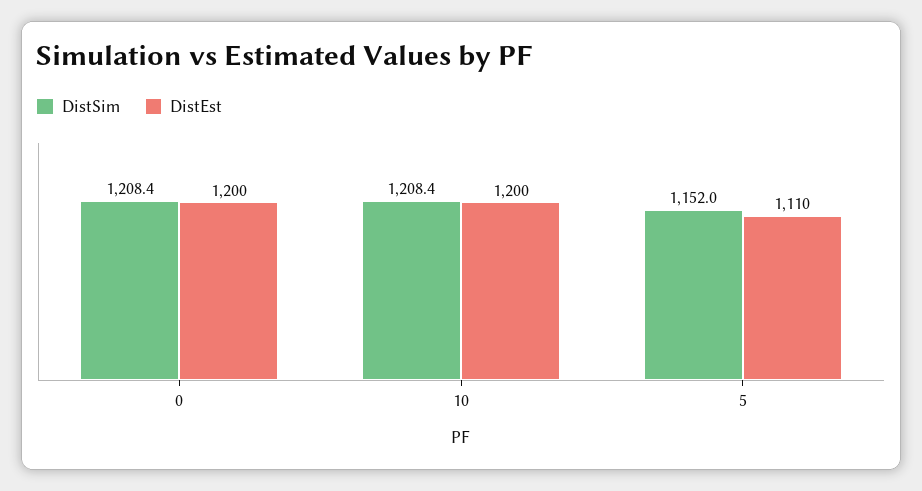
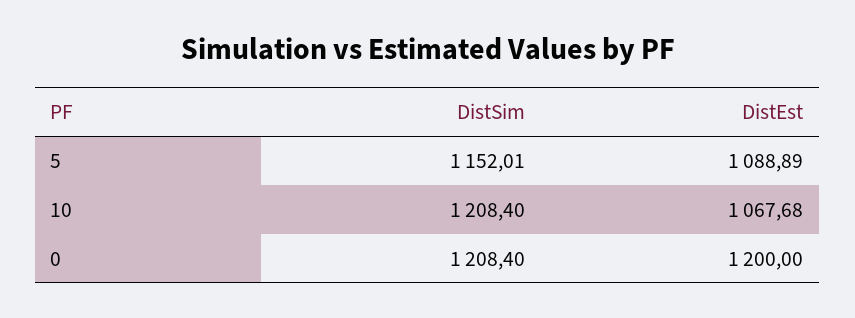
  {
    "DistSim": {
      "0": 1208.4,
      "10": 1208.4,
      "5": 1152.01
    },
    "DistEst": {
      "0": 1200,
-     "10": 1200,
+     "10": 1067.68,
-     "5": 1110
+     "5": 1088.89
    }
  }

